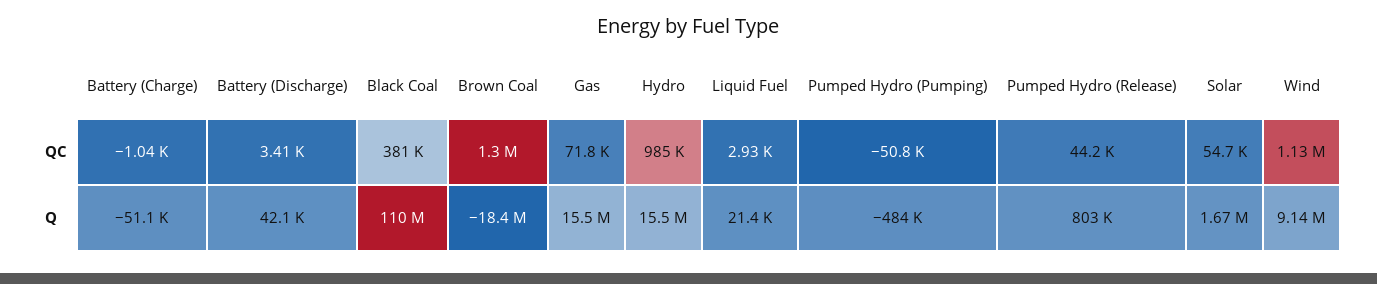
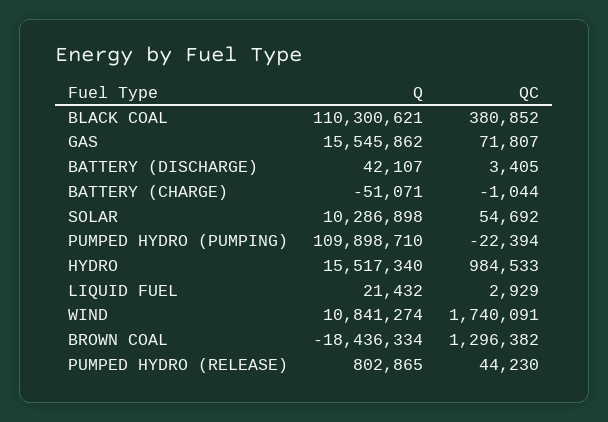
  {
    "Battery (Charge)": {
      "QC": -1044,
      "Q": -51071
    },
    "Battery (Discharge)": {
      "QC": 3405,
      "Q": 42107
    },
    "Black Coal": {
      "QC": 380852,
      "Q": 110300621
    },
    "Brown Coal": {
      "QC": 1296382,
      "Q": -18436334
    },
    "Gas": {
      "QC": 71807,
      "Q": 15545862
    },
    "Hydro": {
      "QC": 984533,
      "Q": 15517340
    },
    "Liquid Fuel": {
      "QC": 2929,
      "Q": 21432
    },
    "Pumped Hydro (Pumping)": {
-     "QC": -50800,
+     "QC": -22394,
-     "Q": -484000
+     "Q": 109898710
    },
    "Pumped Hydro (Release)": {
      "QC": 44230,
      "Q": 802865
    },
    "Solar": {
      "QC": 54692,
-     "Q": 1670000
+     "Q": 10286898
    },
    "Wind": {
-     "QC": 1130000,
+     "QC": 1740091,
-     "Q": 9140000
+     "Q": 10841274
    }
  }

